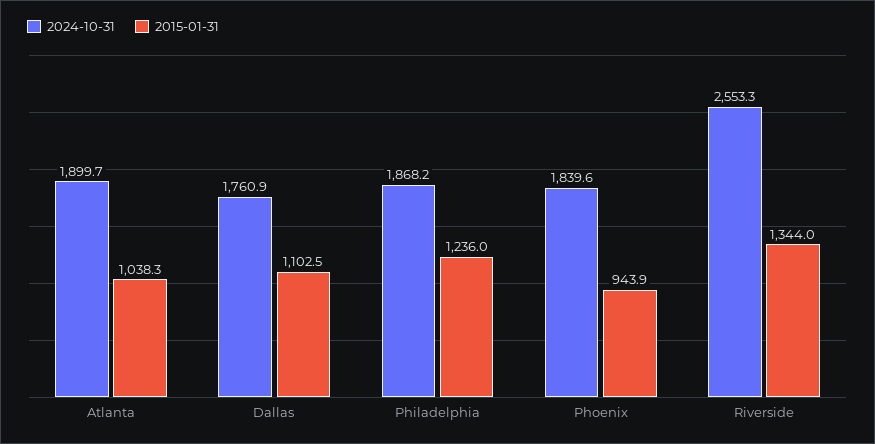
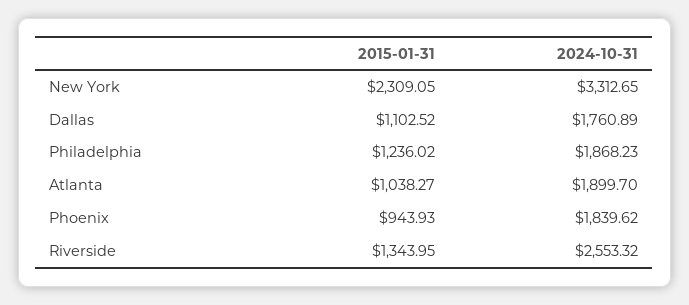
  {
    "2024-10-31": {
      "Atlanta": 1899.7,
      "Dallas": 1760.89,
      "Philadelphia": 1868.23,
      "Phoenix": 1839.62,
-     "Riverside": 2553.32
+     "Riverside": 2553.32,
+     "New York": 3312.65
    },
    "2015-01-31": {
      "Atlanta": 1038.27,
      "Dallas": 1102.52,
      "Philadelphia": 1236.02,
      "Phoenix": 943.93,
-     "Riverside": 1343.95
+     "Riverside": 1343.95,
+     "New York": 2309.05
    }
  }

